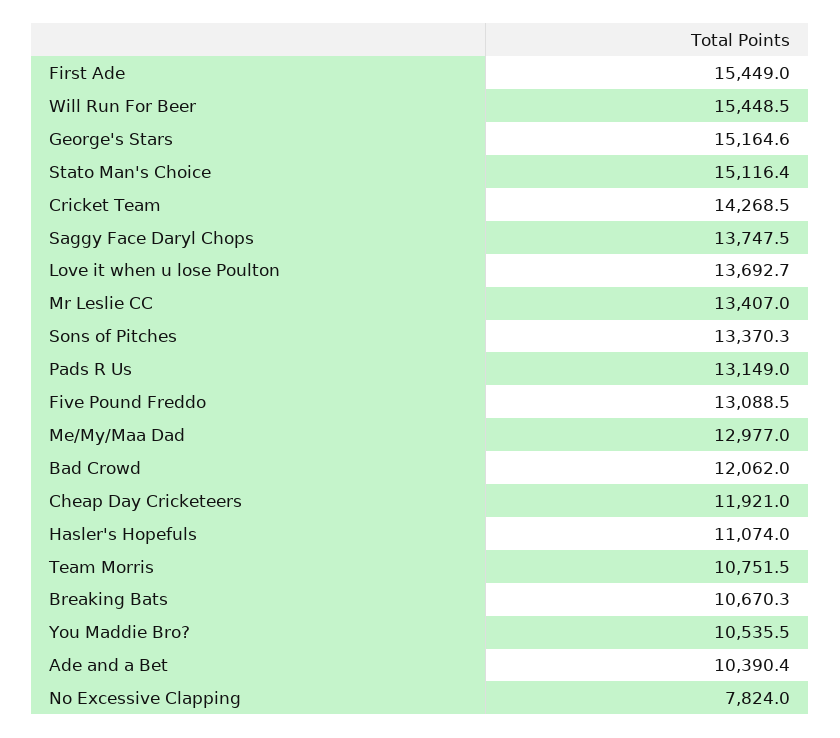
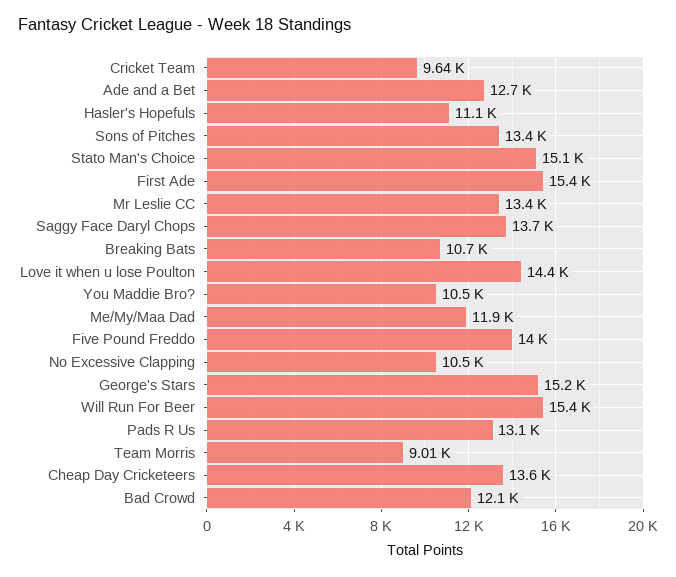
  {
    "First Ade": 15449,
    "Will Run For Beer": 15448.5,
    "George's Stars": 15164.6,
    "Stato Man's Choice": 15116.4,
-   "Cricket Team": 14268.5,
+   "Cricket Team": 9640,
    "Saggy Face Daryl Chops": 13747.5,
-   "Love it when u lose Poulton": 13692.7,
+   "Love it when u lose Poulton": 14400,
    "Mr Leslie CC": 13407,
    "Sons of Pitches": 13370.3,
    "Pads R Us": 13149,
-   "Five Pound Freddo": 13088.5,
+   "Five Pound Freddo": 14000,
-   "Me/My/Maa Dad": 12977,
+   "Me/My/Maa Dad": 11900,
    "Bad Crowd": 12062,
-   "Cheap Day Cricketeers": 11921,
+   "Cheap Day Cricketeers": 13600,
    "Hasler's Hopefuls": 11074,
-   "Team Morris": 10751.5,
+   "Team Morris": 9010,
    "Breaking Bats": 10670.3,
    "You Maddie Bro?": 10535.5,
-   "Ade and a Bet": 10390.4,
+   "Ade and a Bet": 12700,
-   "No Excessive Clapping": 7824
+   "No Excessive Clapping": 10500
  }

